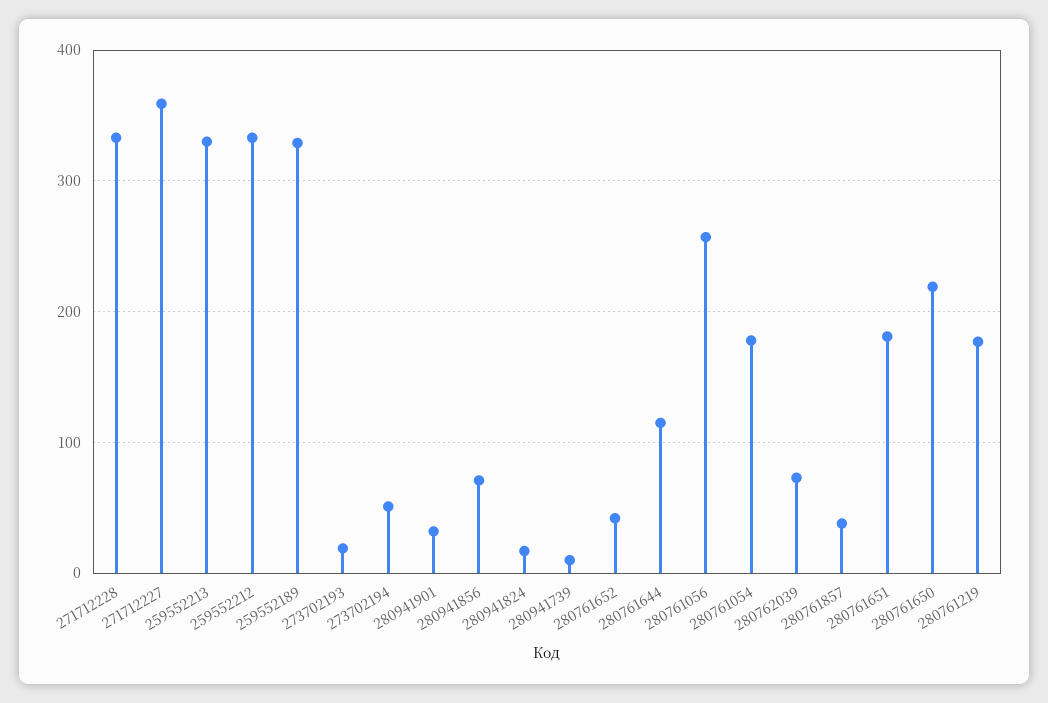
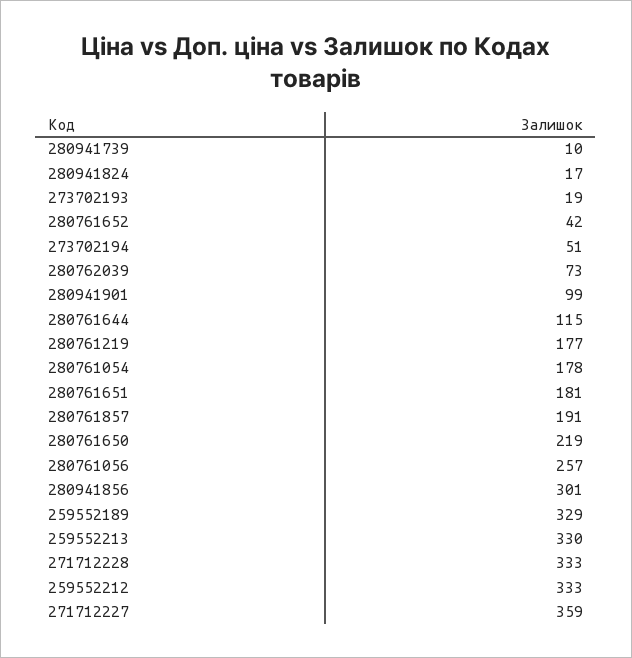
  {
    "271712228": 333,
    "271712227": 359,
    "259552213": 330,
    "259552212": 333,
    "259552189": 329,
    "273702193": 19,
    "273702194": 51,
-   "280941901": 30,
+   "280941901": 99,
-   "280941856": 70,
+   "280941856": 301,
    "280941824": 17,
    "280941739": 10,
    "280761652": 42,
    "280761644": 115,
    "280761056": 257,
    "280761054": 178,
    "280762039": 73,
-   "280761857": 40,
+   "280761857": 191,
    "280761651": 181,
    "280761650": 219,
    "280761219": 177
  }

